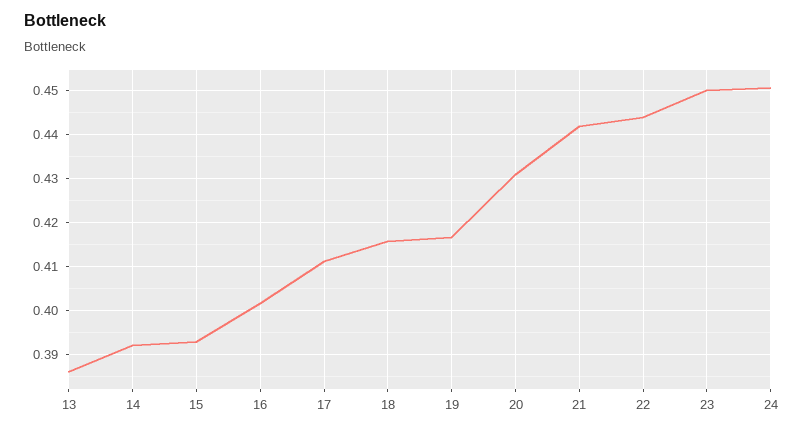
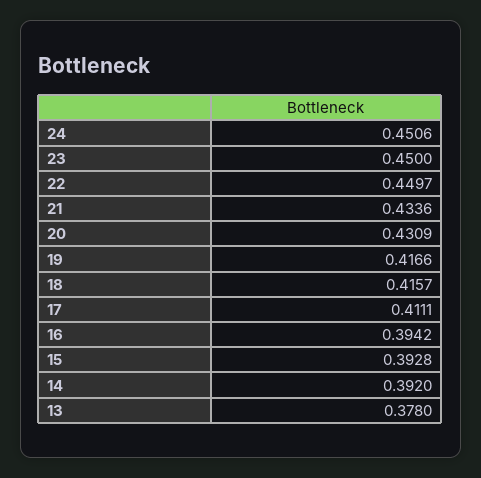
  {
-   "13": 0.386,
+   "13": 0.378,
    "14": 0.392,
    "15": 0.3928,
-   "16": 0.402,
+   "16": 0.3942,
    "17": 0.4111,
    "18": 0.4157,
    "19": 0.4166,
    "20": 0.4309,
-   "21": 0.442,
+   "21": 0.4336,
-   "22": 0.444,
+   "22": 0.4497,
    "23": 0.45,
    "24": 0.4506
  }

